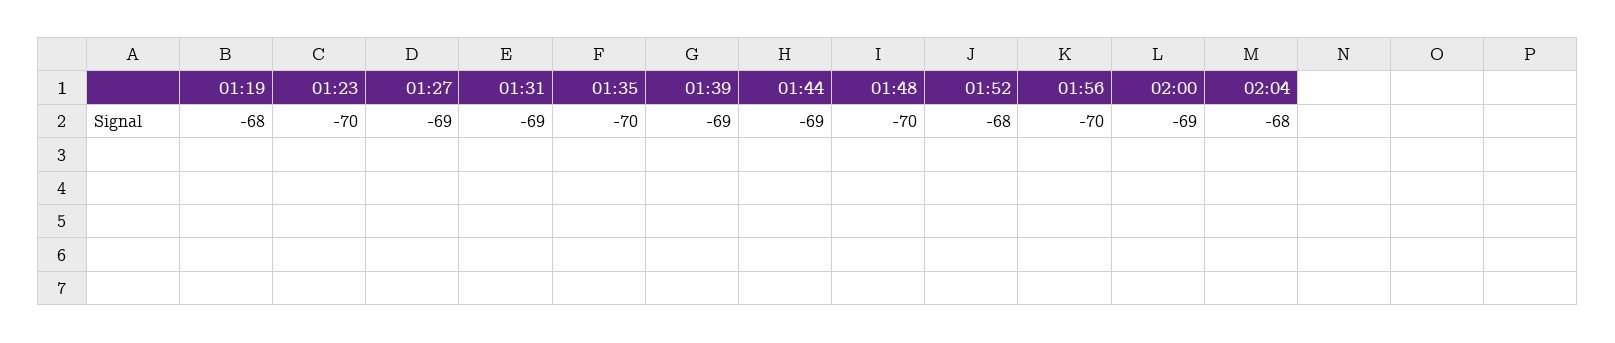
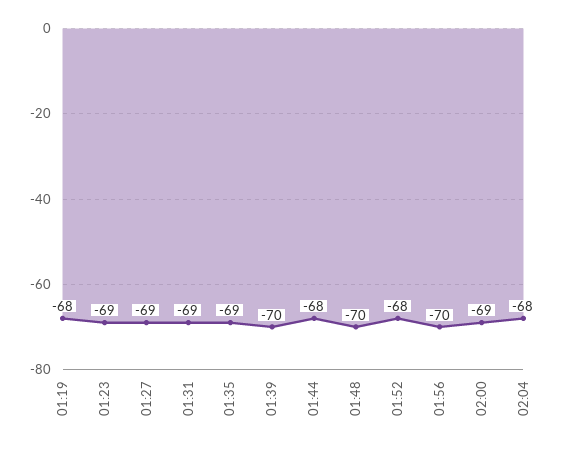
  {
    "01:19": -68,
-   "01:23": -70,
+   "01:23": -69,
    "01:27": -69,
    "01:31": -69,
-   "01:35": -70,
+   "01:35": -69,
-   "01:39": -69,
+   "01:39": -70,
-   "01:44": -69,
+   "01:44": -68,
    "01:48": -70,
    "01:52": -68,
    "01:56": -70,
    "02:00": -69,
    "02:04": -68
  }

